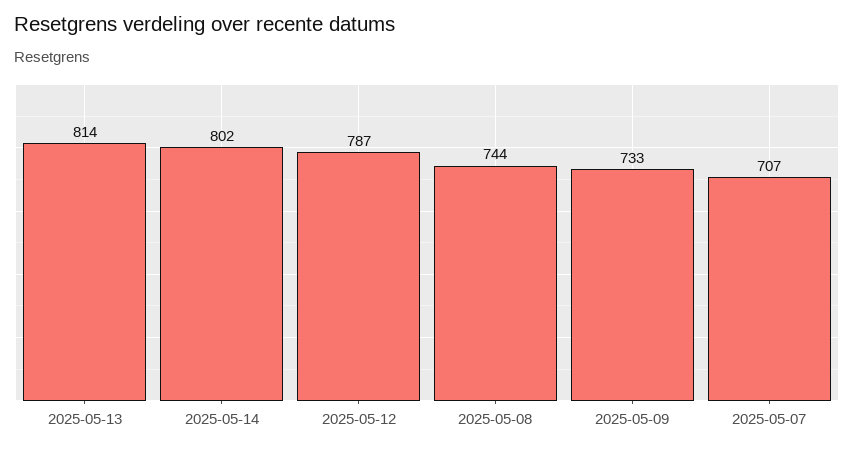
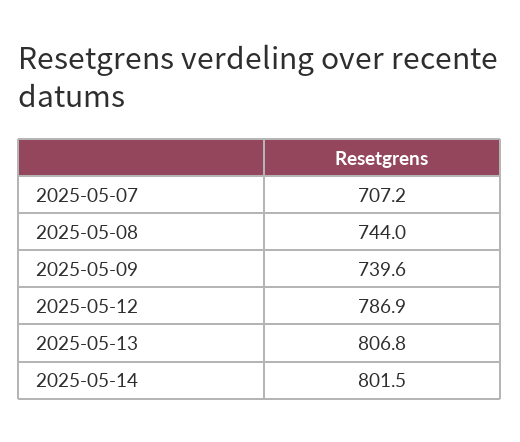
  {
-   "2025-05-13": 814,
+   "2025-05-13": 806.8,
    "2025-05-14": 801.5,
    "2025-05-12": 786.9,
    "2025-05-08": 744,
-   "2025-05-09": 733,
+   "2025-05-09": 739.6,
    "2025-05-07": 707.2
  }

